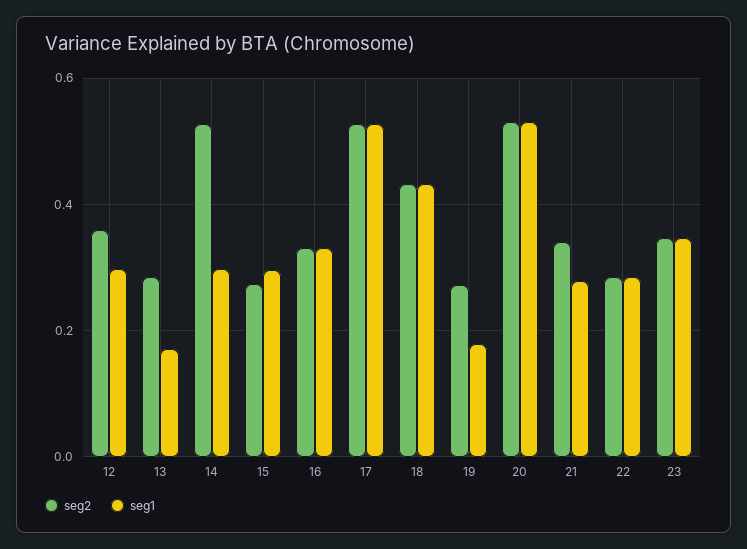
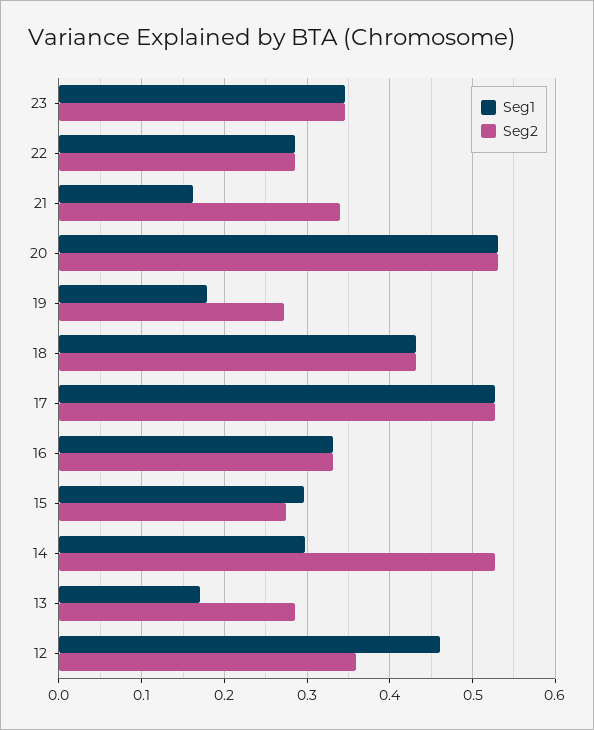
  {
    "seg2": {
      "12": 0.36,
      "13": 0.29,
      "14": 0.53,
      "15": 0.27,
      "16": 0.33,
      "17": 0.53,
      "18": 0.43,
      "19": 0.27,
      "20": 0.53,
      "21": 0.34,
      "22": 0.29,
      "23": 0.35
    },
    "seg1": {
-     "12": 0.3,
+     "12": 0.46,
      "13": 0.17,
      "14": 0.3,
      "15": 0.3,
      "16": 0.33,
      "17": 0.53,
      "18": 0.43,
      "19": 0.18,
      "20": 0.53,
-     "21": 0.28,
+     "21": 0.16,
      "22": 0.29,
      "23": 0.35
    }
  }

